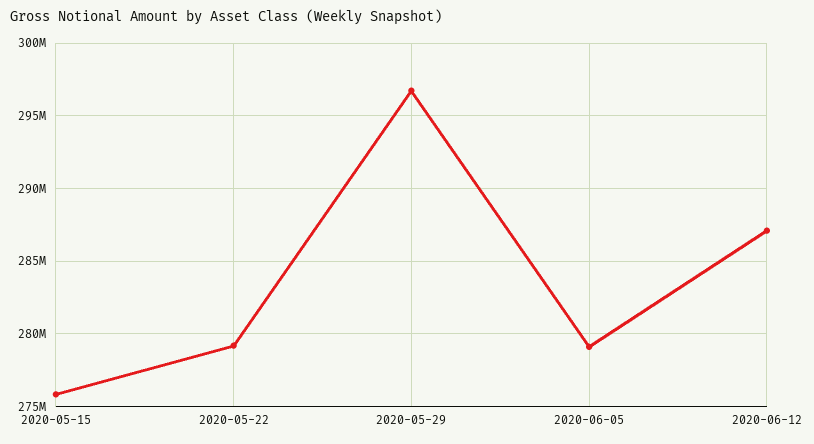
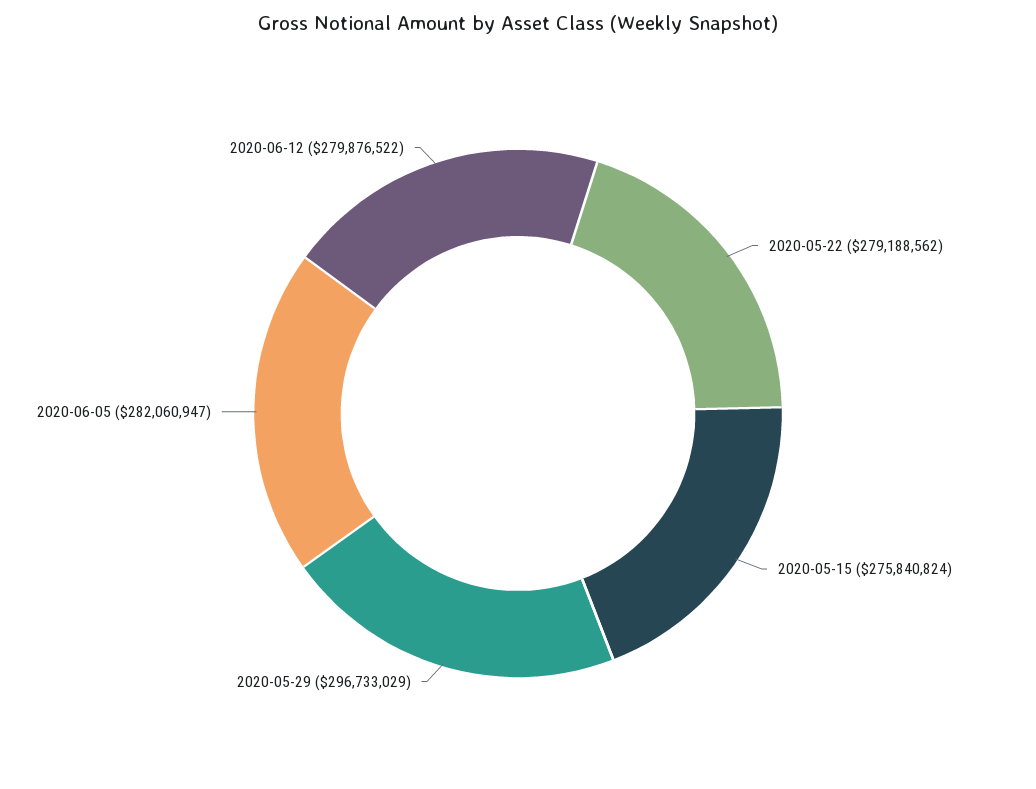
  {
    "2020-05-15": 275840824,
    "2020-05-22": 279188562,
    "2020-05-29": 296733029,
-   "2020-06-05": 279000000,
+   "2020-06-05": 282060947,
-   "2020-06-12": 287000000
+   "2020-06-12": 279876522
  }

